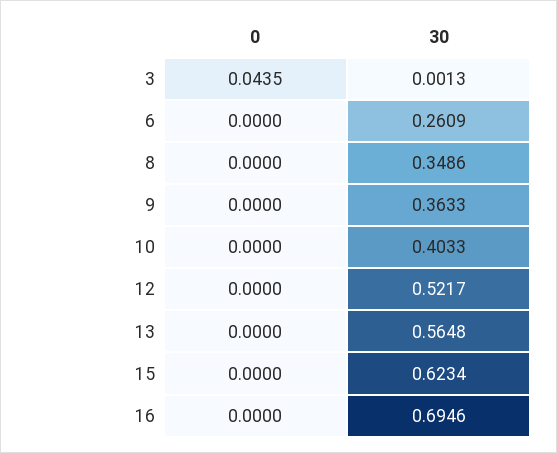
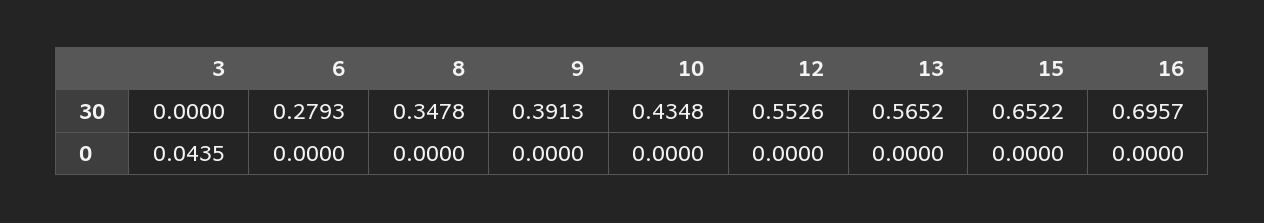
  {
    "0": {
      "3": 0.0435,
      "6": 0,
      "8": 0,
      "9": 0,
      "10": 0,
      "12": 0,
      "13": 0,
      "15": 0,
      "16": 0
    },
    "30": {
-     "3": 0.0013,
+     "3": 0,
-     "6": 0.2609,
+     "6": 0.2793,
-     "8": 0.3486,
+     "8": 0.3478,
-     "9": 0.3633,
+     "9": 0.3913,
-     "10": 0.4033,
+     "10": 0.4348,
-     "12": 0.5217,
+     "12": 0.5526,
-     "13": 0.5648,
+     "13": 0.5652,
-     "15": 0.6234,
+     "15": 0.6522,
-     "16": 0.6946
+     "16": 0.6957
    }
  }

